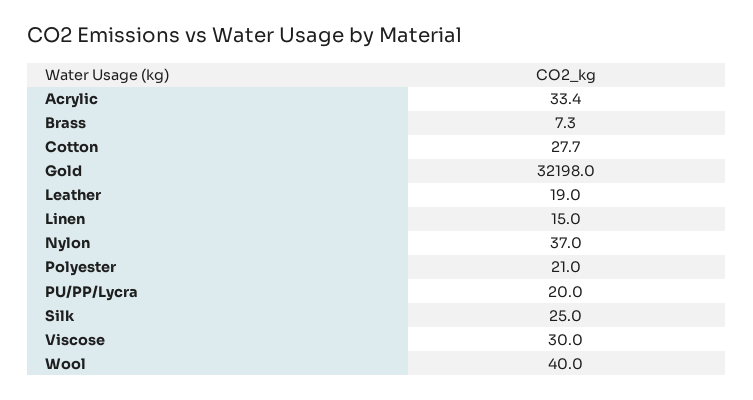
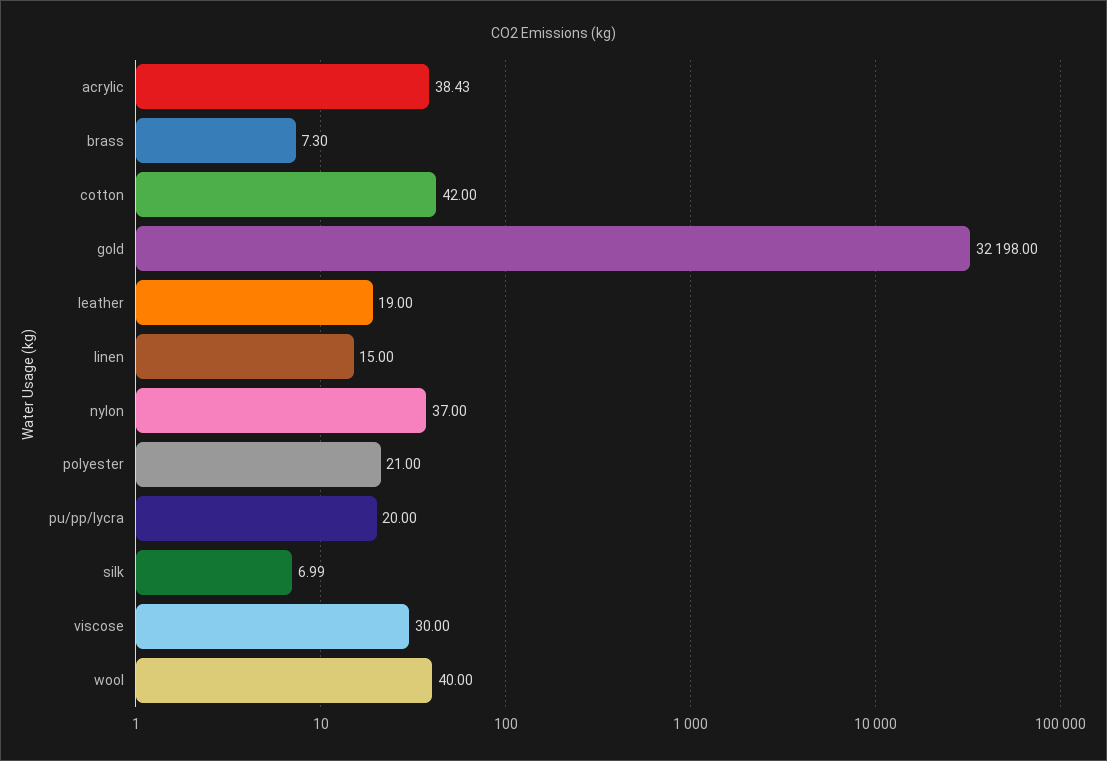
  {
-   "Acrylic": 33.4,
+   "Acrylic": 38.43,
    "Brass": 7.3,
-   "Cotton": 27.7,
+   "Cotton": 42,
    "Gold": 32198,
    "Leather": 19,
    "Linen": 15,
    "Nylon": 37,
    "Polyester": 21,
    "PU/PP/Lycra": 20,
-   "Silk": 25,
+   "Silk": 6.99,
    "Viscose": 30,
    "Wool": 40
  }

